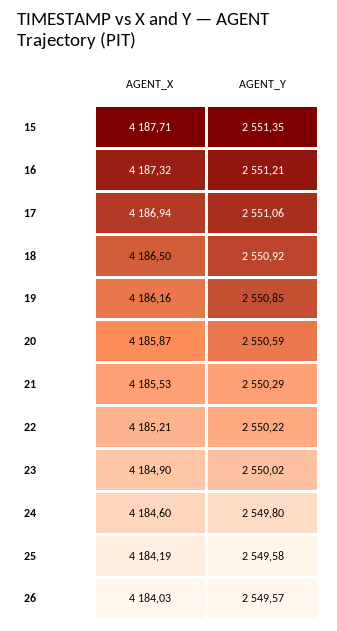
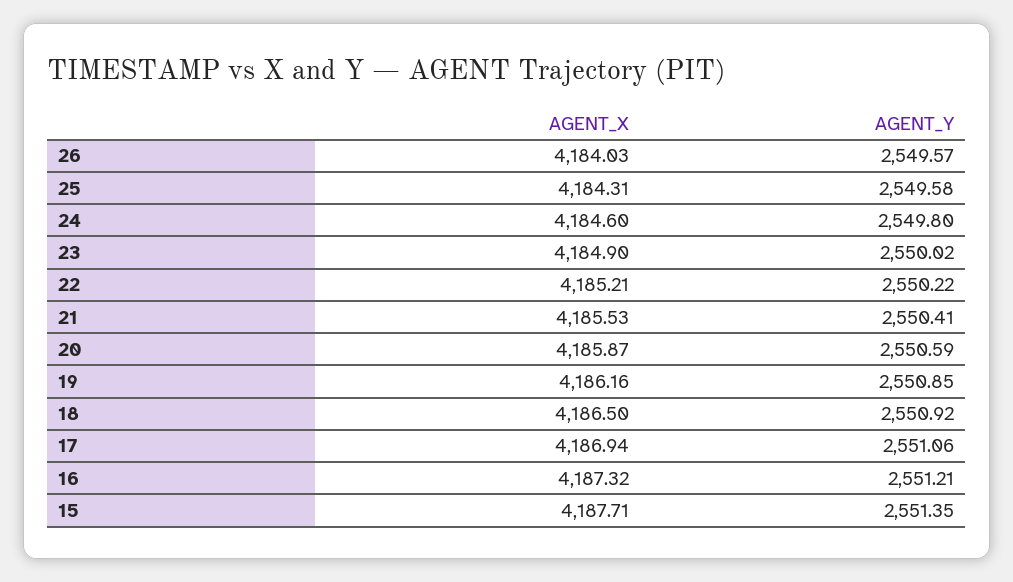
  {
    "AGENT_X": {
      "15": 4187.71,
      "16": 4187.32,
      "17": 4186.94,
      "18": 4186.5,
      "19": 4186.16,
      "20": 4185.87,
      "21": 4185.53,
      "22": 4185.21,
      "23": 4184.9,
      "24": 4184.6,
-     "25": 4184.19,
+     "25": 4184.31,
      "26": 4184.03
    },
    "AGENT_Y": {
      "15": 2551.35,
      "16": 2551.21,
      "17": 2551.06,
      "18": 2550.92,
      "19": 2550.85,
      "20": 2550.59,
-     "21": 2550.29,
+     "21": 2550.41,
      "22": 2550.22,
      "23": 2550.02,
      "24": 2549.8,
      "25": 2549.58,
      "26": 2549.57
    }
  }

